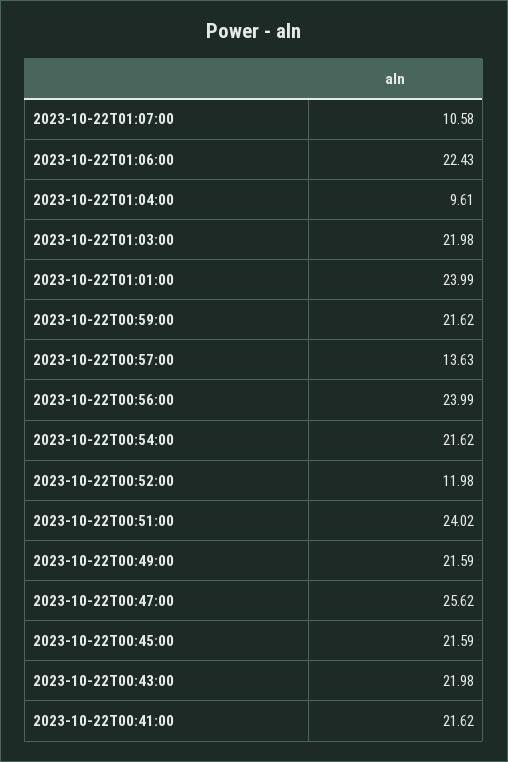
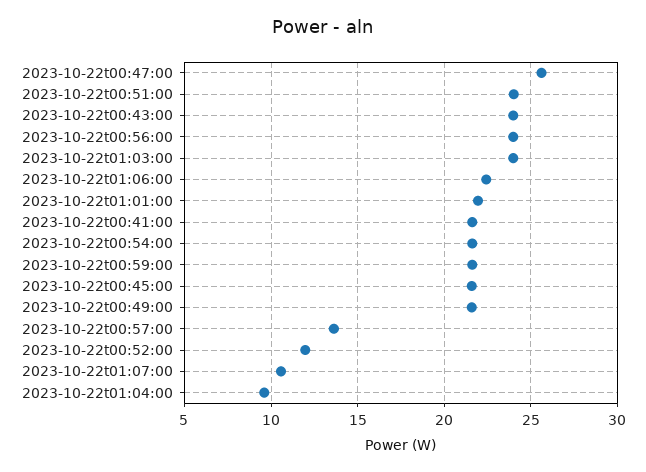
  {
    "2023-10-22T01:07:00": 10.58,
    "2023-10-22T01:06:00": 22.43,
    "2023-10-22T01:04:00": 9.61,
-   "2023-10-22T01:03:00": 21.98,
+   "2023-10-22T01:03:00": 24,
-   "2023-10-22T01:01:00": 23.99,
+   "2023-10-22T01:01:00": 22,
    "2023-10-22T00:59:00": 21.62,
    "2023-10-22T00:57:00": 13.63,
    "2023-10-22T00:56:00": 23.99,
    "2023-10-22T00:54:00": 21.62,
    "2023-10-22T00:52:00": 11.98,
    "2023-10-22T00:51:00": 24.02,
    "2023-10-22T00:49:00": 21.59,
    "2023-10-22T00:47:00": 25.62,
    "2023-10-22T00:45:00": 21.59,
-   "2023-10-22T00:43:00": 21.98,
+   "2023-10-22T00:43:00": 24,
    "2023-10-22T00:41:00": 21.62
  }

